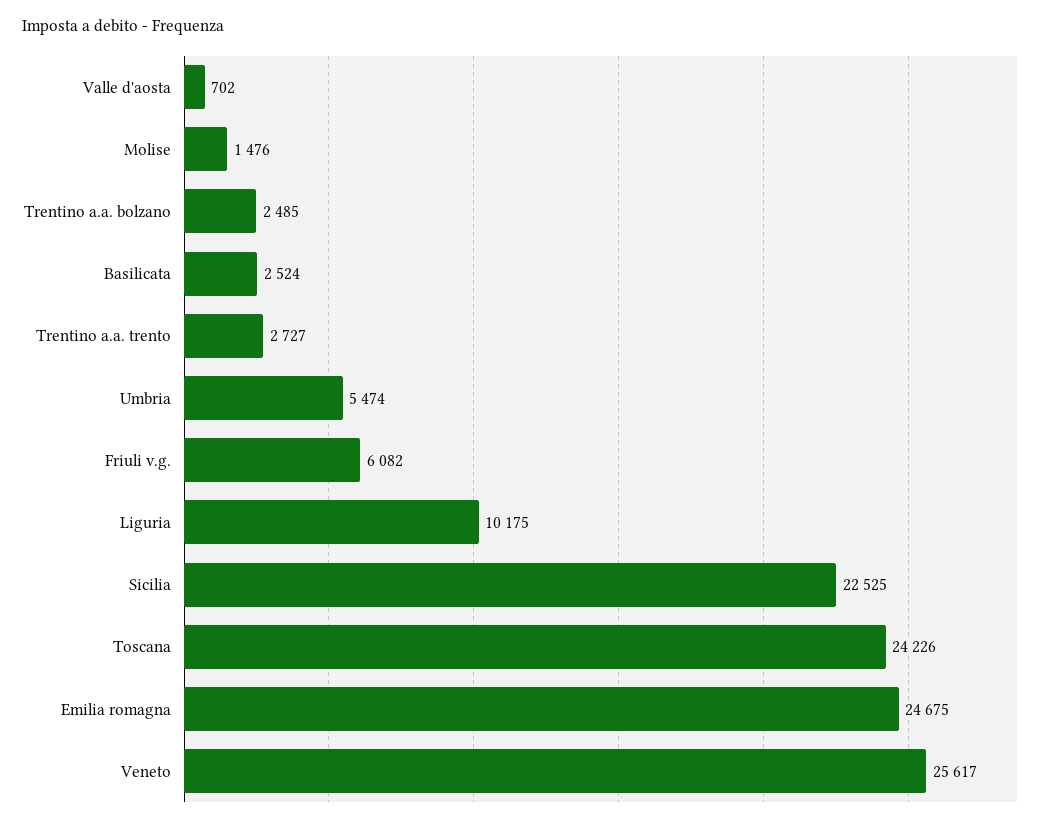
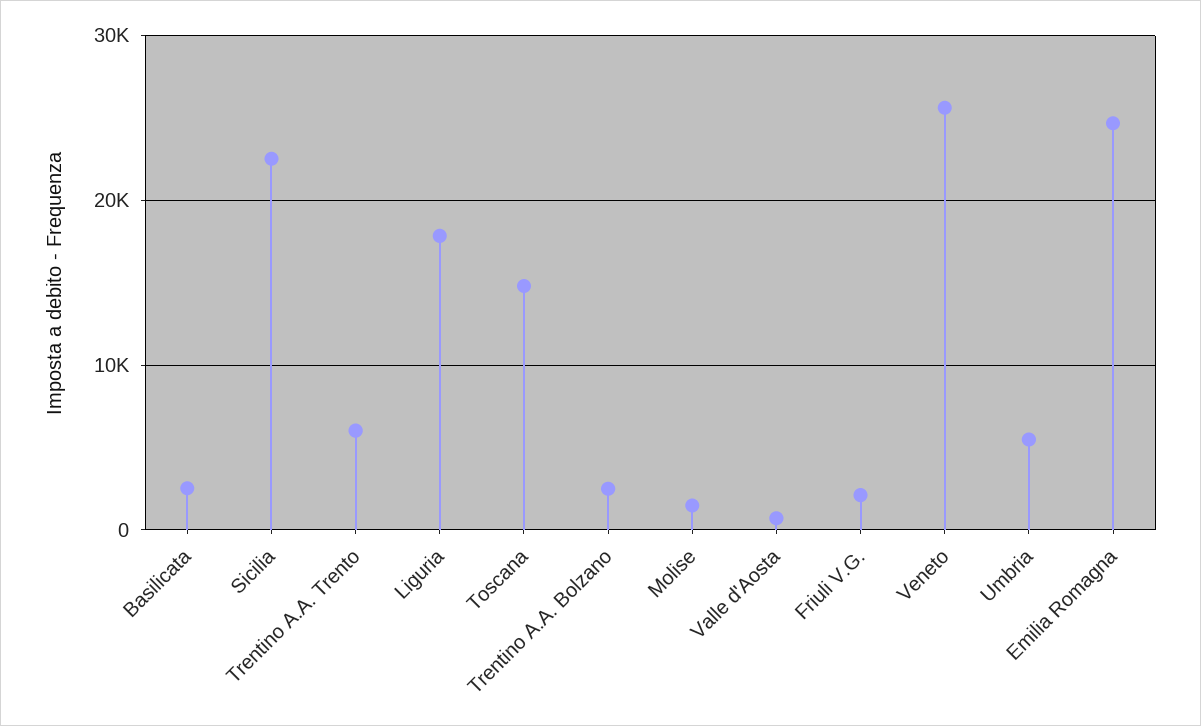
  {
    "Valle d'aosta": 702,
    "Molise": 1476,
    "Trentino a.a. bolzano": 2485,
    "Basilicata": 2524,
-   "Trentino a.a. trento": 2727,
+   "Trentino a.a. trento": 6000,
    "Umbria": 5474,
-   "Friuli v.g.": 6082,
+   "Friuli v.g.": 2000,
-   "Liguria": 10175,
+   "Liguria": 18000,
    "Sicilia": 22525,
-   "Toscana": 24226,
+   "Toscana": 15000,
    "Emilia romagna": 24675,
    "Veneto": 25617
  }

